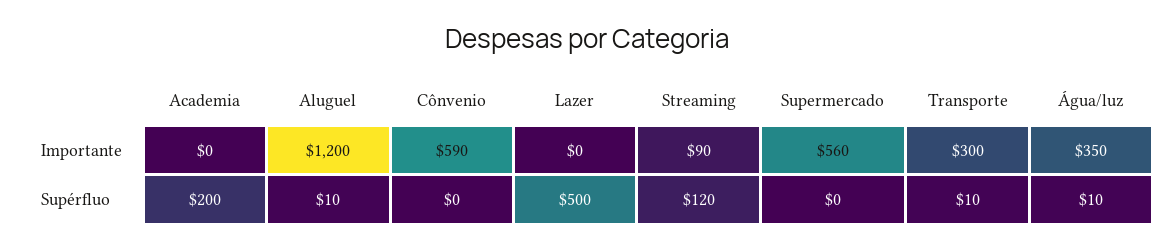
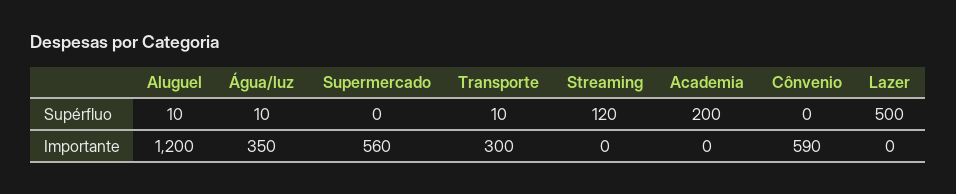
  {
    "Academia": {
      "Importante": 0,
      "Supérfluo": 200
    },
    "Aluguel": {
      "Importante": 1200,
      "Supérfluo": 10
    },
    "Cônvenio": {
      "Importante": 590,
      "Supérfluo": 0
    },
    "Lazer": {
      "Importante": 0,
      "Supérfluo": 500
    },
    "Streaming": {
-     "Importante": 90,
+     "Importante": 0,
      "Supérfluo": 120
    },
    "Supermercado": {
      "Importante": 560,
      "Supérfluo": 0
    },
    "Transporte": {
      "Importante": 300,
      "Supérfluo": 10
    },
    "Água/luz": {
      "Importante": 350,
      "Supérfluo": 10
    }
  }

